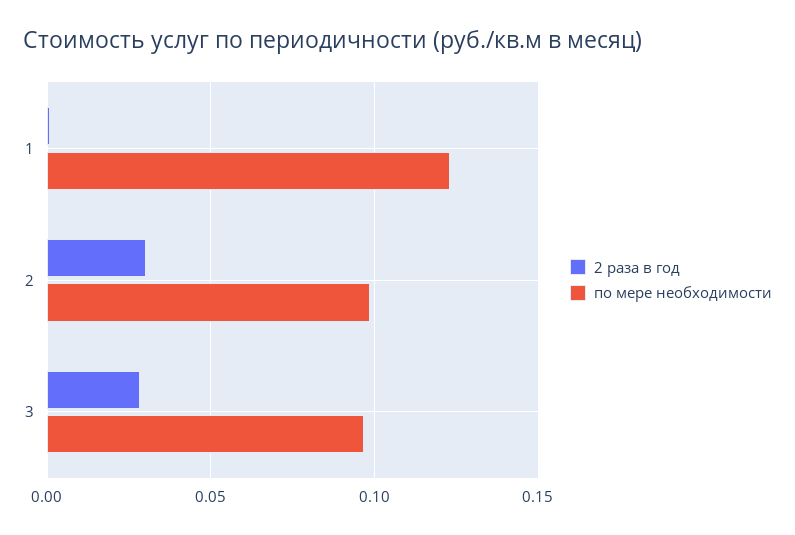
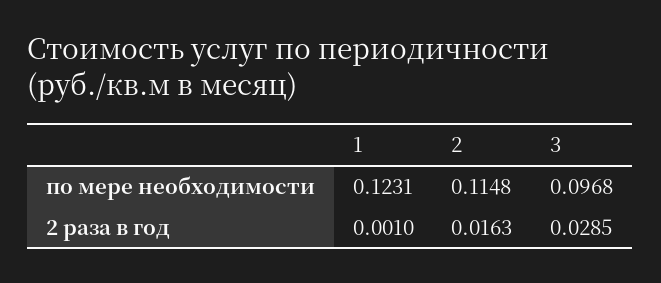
  {
    "2 раза в год": {
      "1": 0.001,
-     "2": 0.03,
+     "2": 0.0163,
      "3": 0.0285
    },
    "по мере необходимости": {
      "1": 0.1231,
-     "2": 0.1,
+     "2": 0.1148,
      "3": 0.0968
    }
  }

